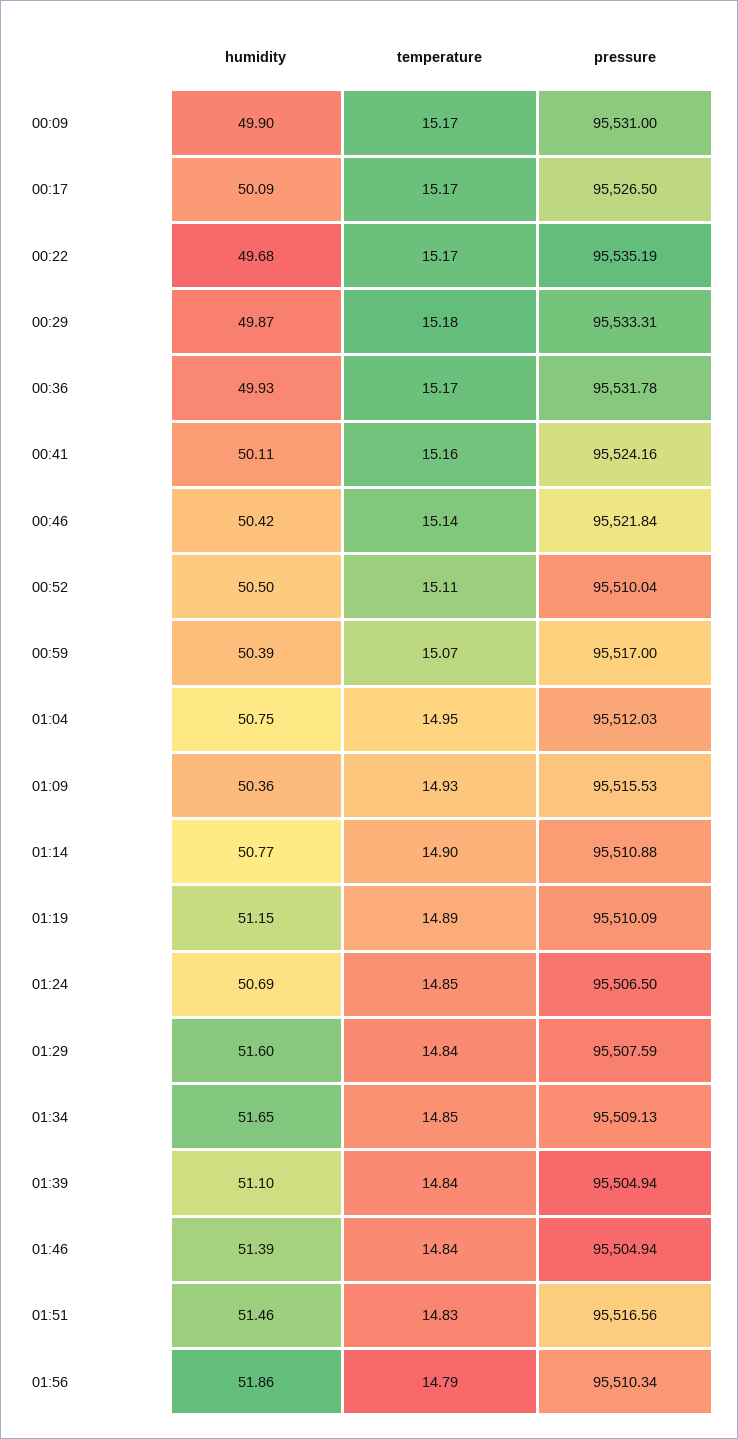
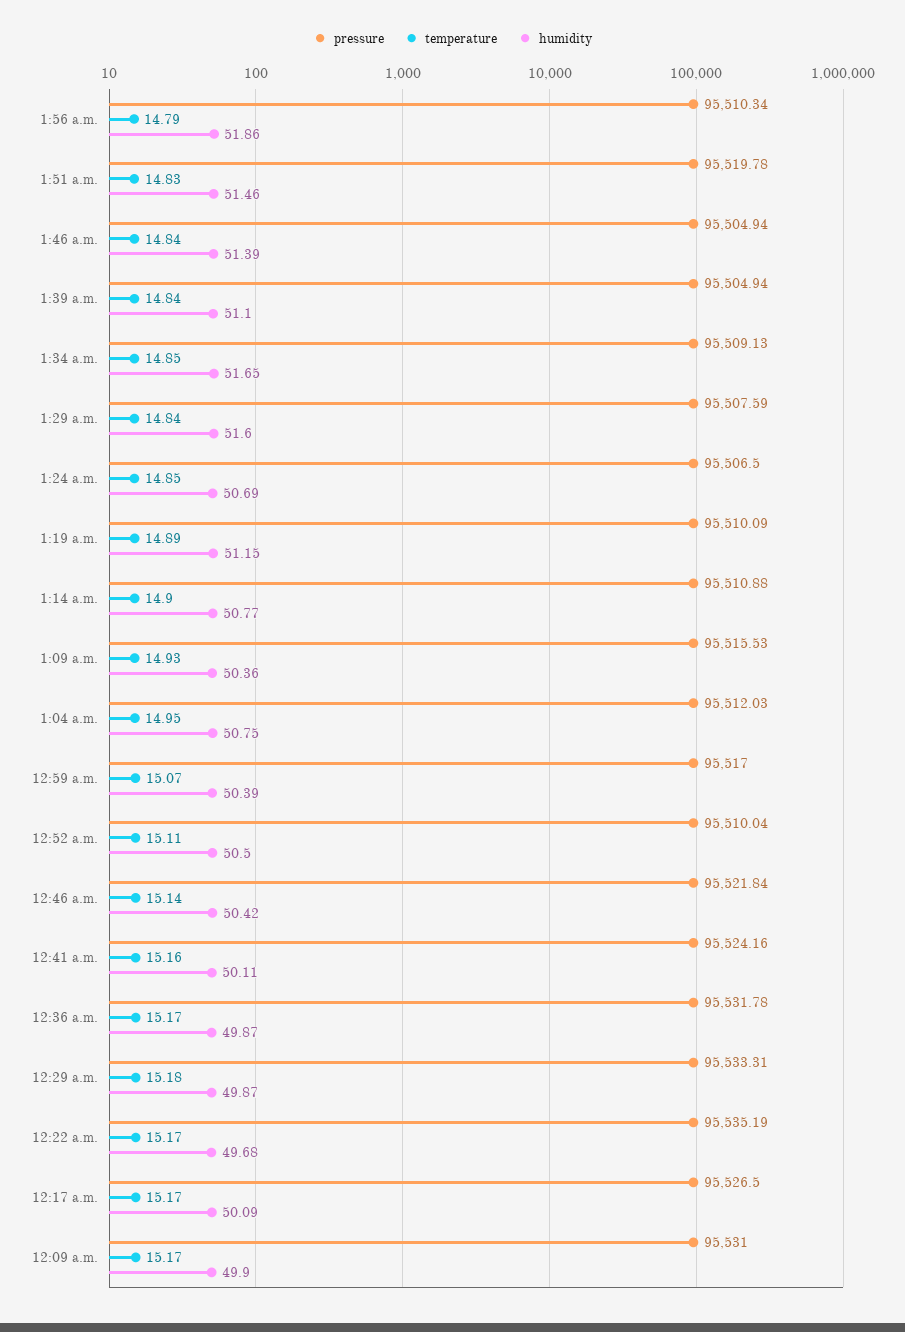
  {
    "humidity": {
      "00:09": 49.9,
      "00:17": 50.09,
      "00:22": 49.68,
      "00:29": 49.87,
-     "00:36": 49.93,
+     "00:36": 49.87,
      "00:41": 50.11,
      "00:46": 50.42,
      "00:52": 50.5,
      "00:59": 50.39,
      "01:04": 50.75,
      "01:09": 50.36,
      "01:14": 50.77,
      "01:19": 51.15,
      "01:24": 50.69,
      "01:29": 51.6,
      "01:34": 51.65,
      "01:39": 51.1,
      "01:46": 51.39,
      "01:51": 51.46,
      "01:56": 51.86
    },
    "temperature": {
      "00:09": 15.17,
      "00:17": 15.17,
      "00:22": 15.17,
      "00:29": 15.18,
      "00:36": 15.17,
      "00:41": 15.16,
      "00:46": 15.14,
      "00:52": 15.11,
      "00:59": 15.07,
      "01:04": 14.95,
      "01:09": 14.93,
      "01:14": 14.9,
      "01:19": 14.89,
      "01:24": 14.85,
      "01:29": 14.84,
      "01:34": 14.85,
      "01:39": 14.84,
      "01:46": 14.84,
      "01:51": 14.83,
      "01:56": 14.79
    },
    "pressure": {
      "00:09": 95531,
      "00:17": 95526.5,
      "00:22": 95535.19,
      "00:29": 95533.31,
      "00:36": 95531.78,
      "00:41": 95524.16,
      "00:46": 95521.84,
      "00:52": 95510.04,
      "00:59": 95517,
      "01:04": 95512.03,
      "01:09": 95515.53,
      "01:14": 95510.88,
      "01:19": 95510.09,
      "01:24": 95506.5,
      "01:29": 95507.59,
      "01:34": 95509.13,
      "01:39": 95504.94,
      "01:46": 95504.94,
-     "01:51": 95516.56,
+     "01:51": 95519.78,
      "01:56": 95510.34
    }
  }

